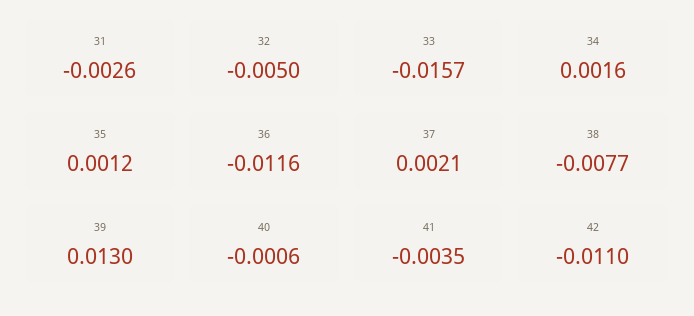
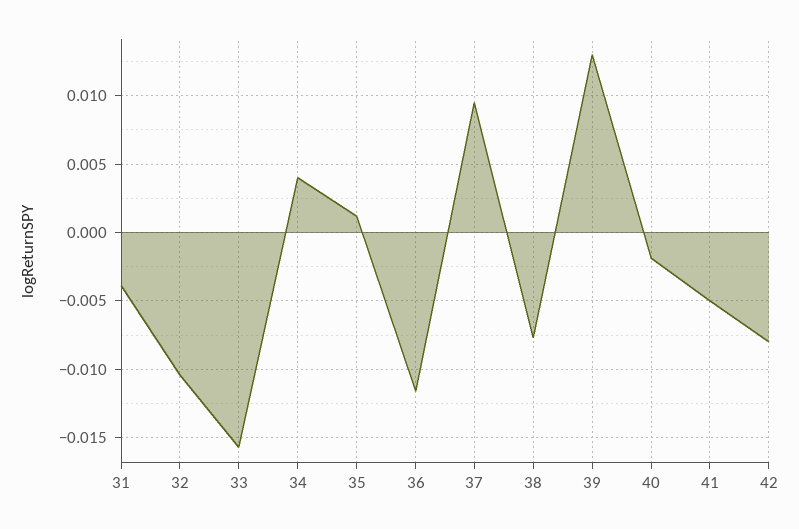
  {
-   "31": -0.0026,
+   "31": -0.004,
-   "32": -0.005,
+   "32": -0.0105,
    "33": -0.0157,
-   "34": 0.0016,
+   "34": 0.004,
    "35": 0.0012,
    "36": -0.0116,
-   "37": 0.0021,
+   "37": 0.0095,
    "38": -0.0077,
    "39": 0.013,
-   "40": -0.0006,
+   "40": -0.002,
-   "41": -0.0035,
+   "41": -0.005,
-   "42": -0.011
+   "42": -0.008
  }

